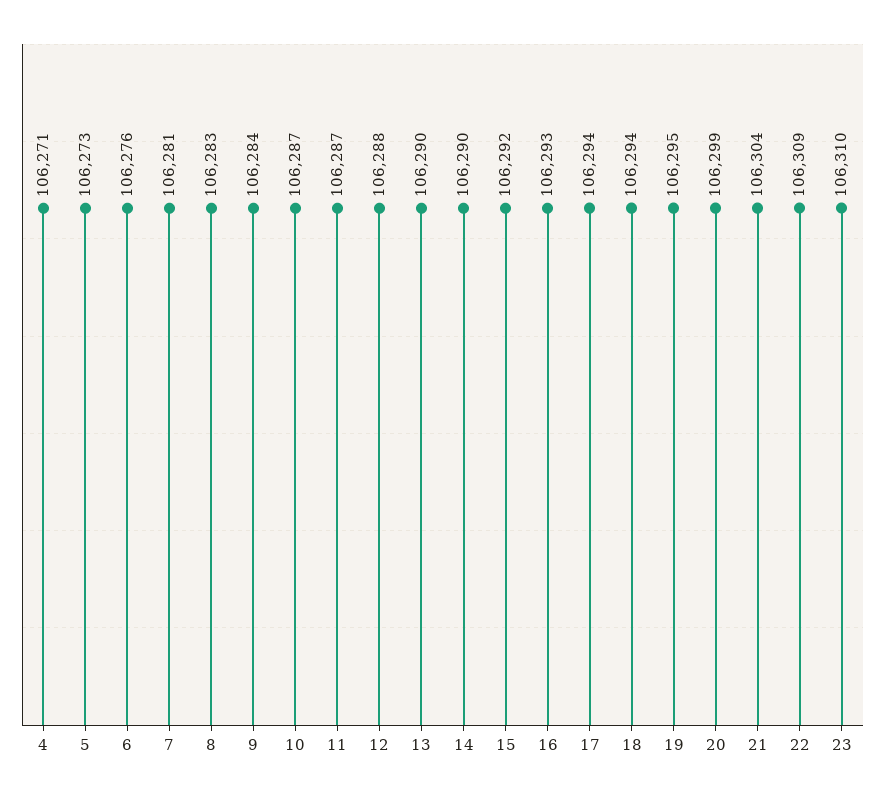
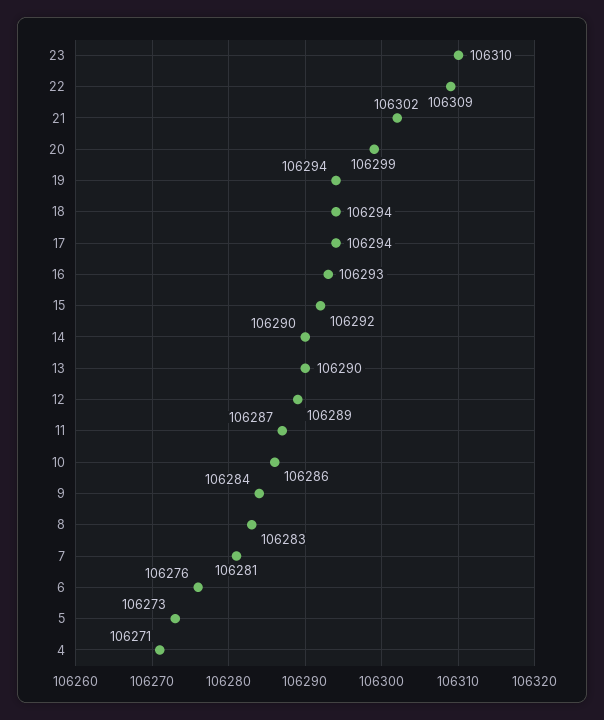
  {
    "4": 106271,
    "5": 106273,
    "6": 106276,
    "7": 106281,
    "8": 106283,
    "9": 106284,
-   "10": 106287,
+   "10": 106286,
    "11": 106287,
-   "12": 106288,
+   "12": 106289,
    "13": 106290,
    "14": 106290,
    "15": 106292,
    "16": 106293,
    "17": 106294,
    "18": 106294,
-   "19": 106295,
+   "19": 106294,
    "20": 106299,
-   "21": 106304,
+   "21": 106302,
    "22": 106309,
    "23": 106310
  }

